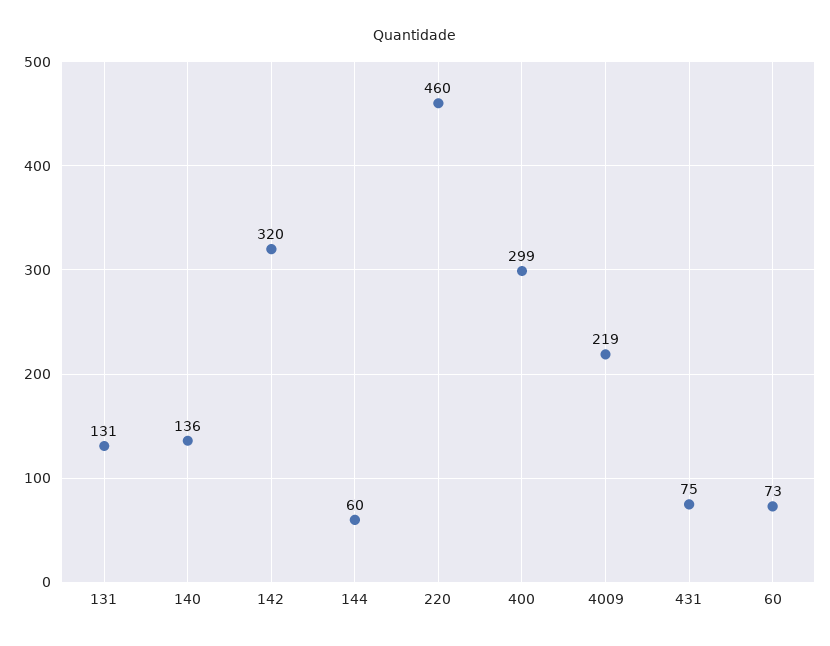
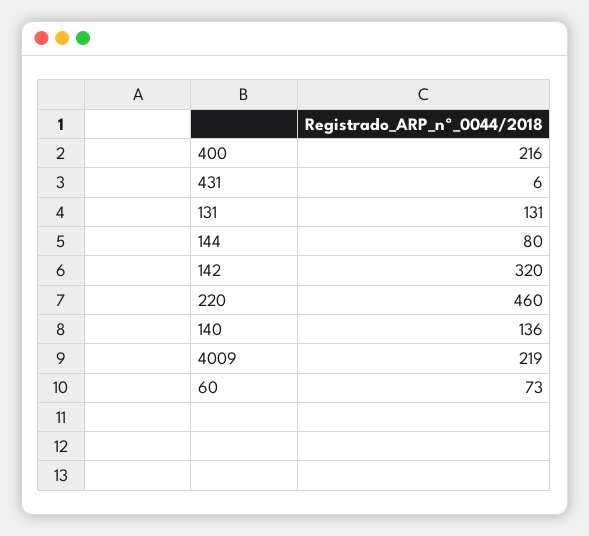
  {
    "131": 131,
    "140": 136,
    "142": 320,
-   "144": 60,
+   "144": 80,
    "220": 460,
-   "400": 299,
+   "400": 216,
    "4009": 219,
-   "431": 75,
+   "431": 6,
    "60": 73
  }

